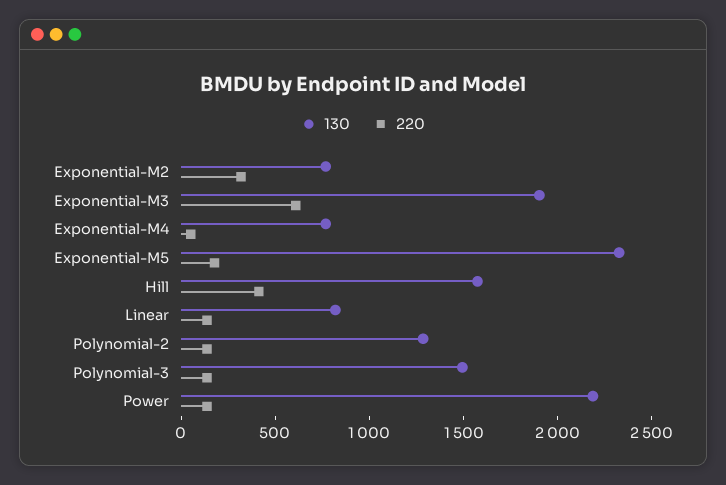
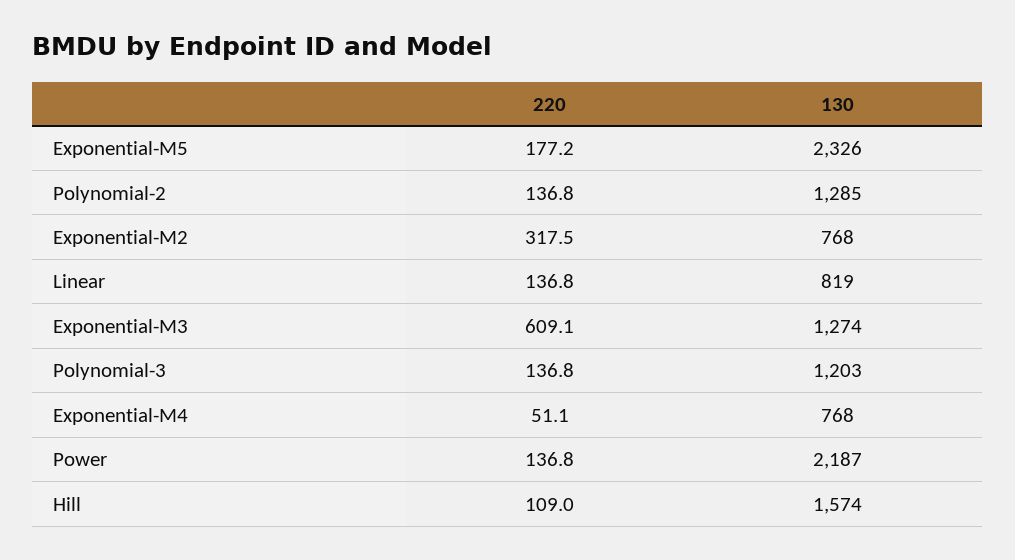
  {
    "130": {
      "Exponential-M2": 768,
-     "Exponential-M3": 1900,
+     "Exponential-M3": 1274,
      "Exponential-M4": 768,
      "Exponential-M5": 2326,
      "Hill": 1574,
      "Linear": 819,
      "Polynomial-2": 1285,
-     "Polynomial-3": 1500,
+     "Polynomial-3": 1203,
      "Power": 2187
    },
    "220": {
      "Exponential-M2": 317.5,
      "Exponential-M3": 609.1,
      "Exponential-M4": 51.1,
      "Exponential-M5": 177.2,
-     "Hill": 400,
+     "Hill": 109,
      "Linear": 136.8,
      "Polynomial-2": 136.8,
      "Polynomial-3": 136.8,
      "Power": 136.8
    }
  }

